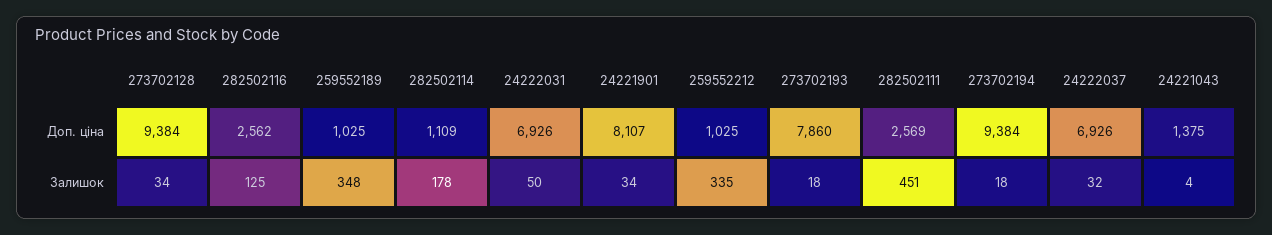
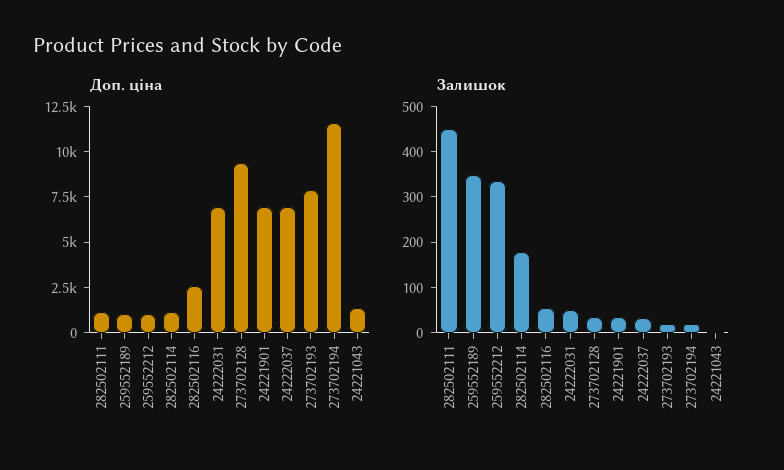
  {
    "Доп. ціна": {
      "273702128": 9384,
      "282502116": 2562,
      "259552189": 1025,
      "282502114": 1109,
      "24222031": 6926,
-     "24221901": 8107,
+     "24221901": 7000,
      "259552212": 1025,
      "273702193": 7860,
-     "282502111": 2569,
+     "282502111": 1000,
-     "273702194": 9384,
+     "273702194": 11500,
      "24222037": 6926,
      "24221043": 1375
    },
    "Залишок": {
      "273702128": 34,
-     "282502116": 125,
+     "282502116": 60,
      "259552189": 348,
      "282502114": 178,
      "24222031": 50,
      "24221901": 34,
      "259552212": 335,
      "273702193": 18,
      "282502111": 451,
      "273702194": 18,
      "24222037": 32,
      "24221043": 4
    }
  }

